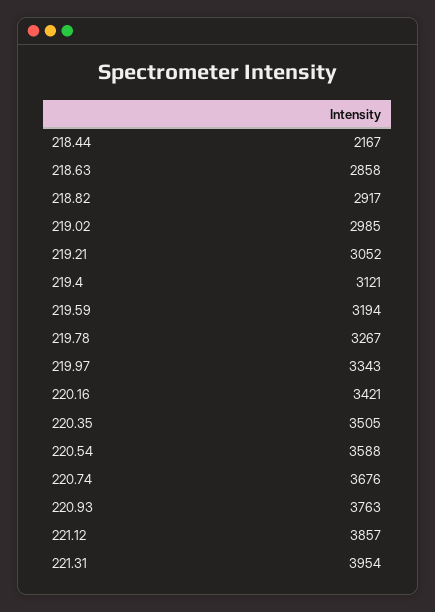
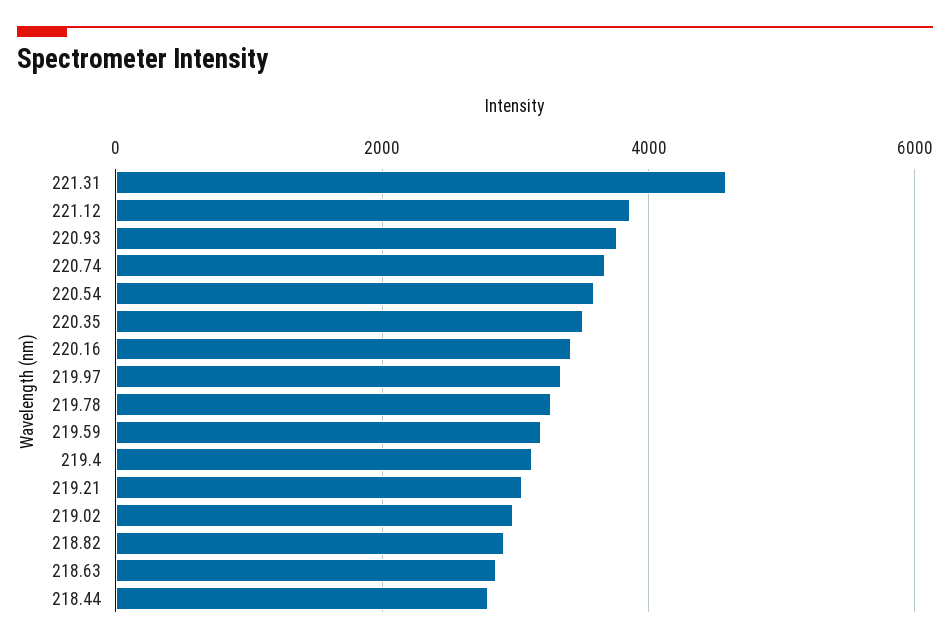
  {
-   "218.44": 2167,
+   "218.44": 2800,
    "218.63": 2858,
    "218.82": 2917,
    "219.02": 2985,
    "219.21": 3052,
    "219.4": 3121,
    "219.59": 3194,
    "219.78": 3267,
    "219.97": 3343,
    "220.16": 3421,
    "220.35": 3505,
    "220.54": 3588,
    "220.74": 3676,
    "220.93": 3763,
    "221.12": 3857,
-   "221.31": 3954
+   "221.31": 4600
  }

